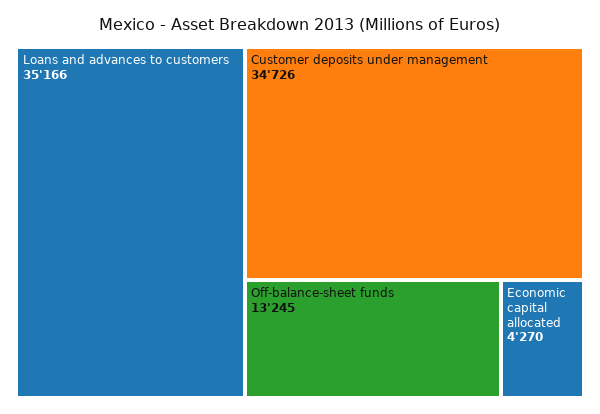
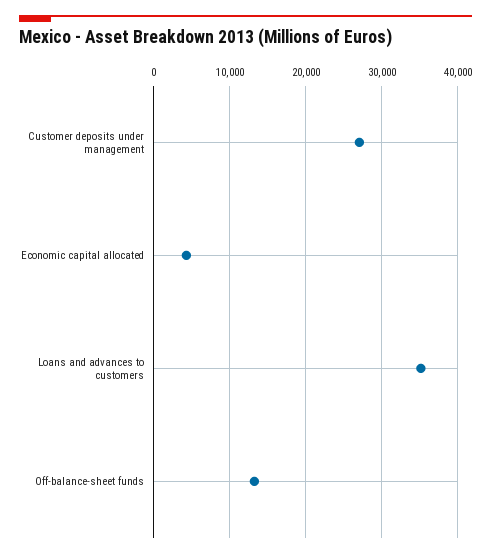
  {
    "Loans and advances to customers": 35166,
-   "Customer deposits under management": 34726,
+   "Customer deposits under management": 27000,
    "Off-balance-sheet funds": 13245,
    "Economic capital allocated": 4270
  }

